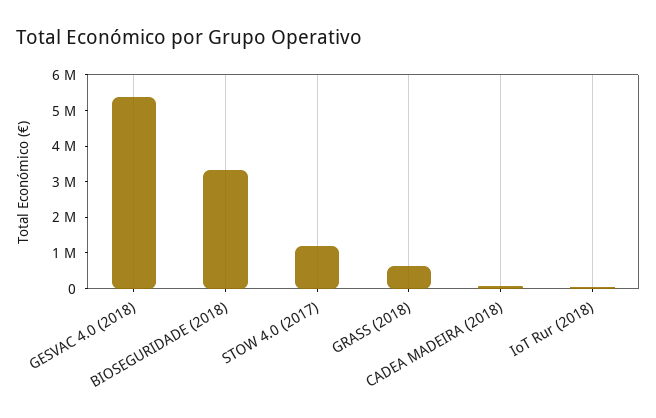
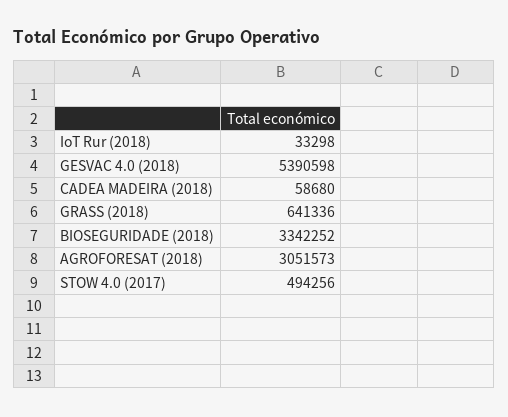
  {
    "GESVAC 4.0 (2018)": 5390598,
    "BIOSEGURIDADE (2018)": 3342252,
-   "STOW 4.0 (2017)": 1250000,
+   "STOW 4.0 (2017)": 494256,
    "GRASS (2018)": 641336,
    "CADEA MADEIRA (2018)": 58680,
-   "IoT Rur (2018)": 33298
+   "IoT Rur (2018)": 33298,
+   "AGROFORESAT (2018)": 3051573
  }

